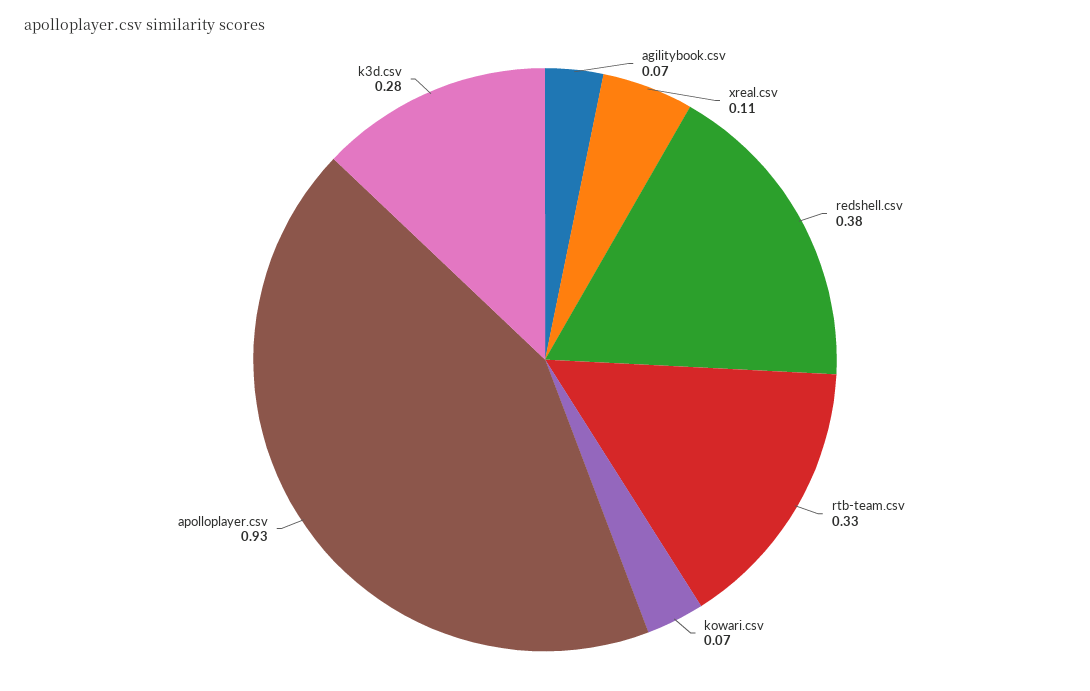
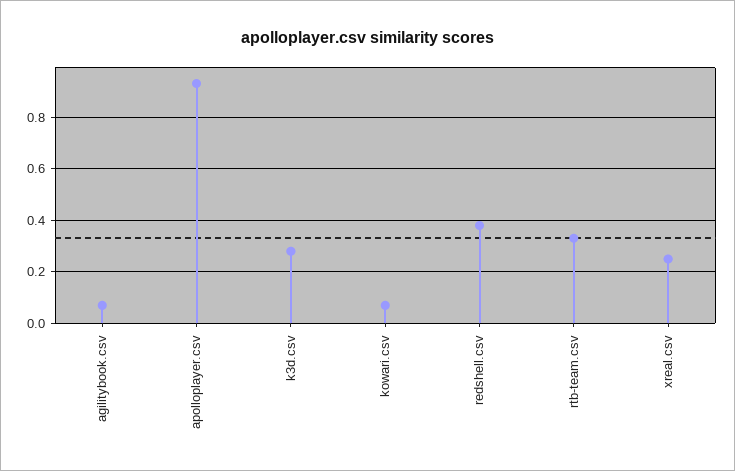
  {
    "agilitybook.csv": 0.07,
-   "xreal.csv": 0.11,
+   "xreal.csv": 0.25,
    "redshell.csv": 0.38,
    "rtb-team.csv": 0.33,
    "kowari.csv": 0.07,
    "apolloplayer.csv": 0.93,
    "k3d.csv": 0.28
  }

